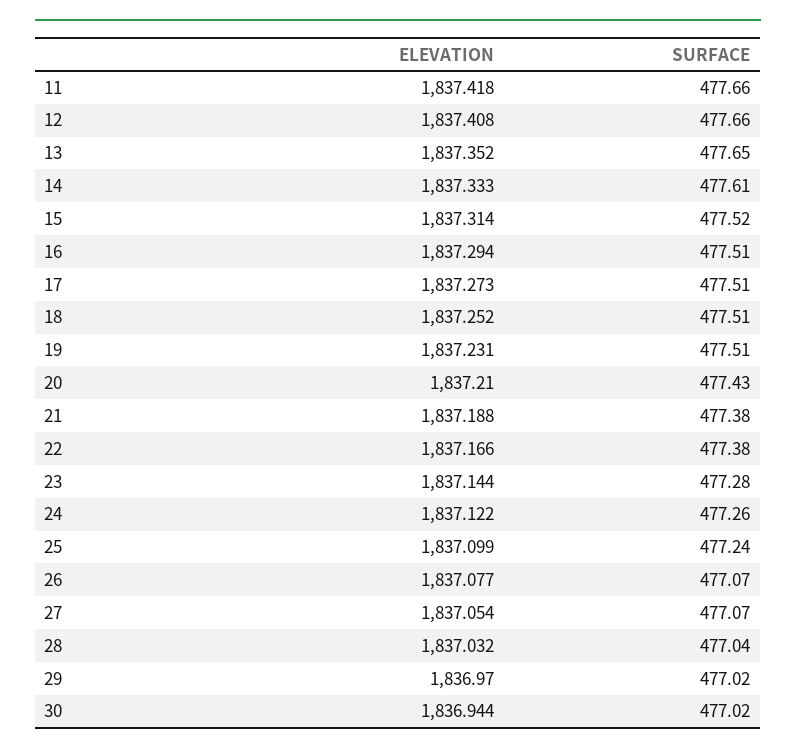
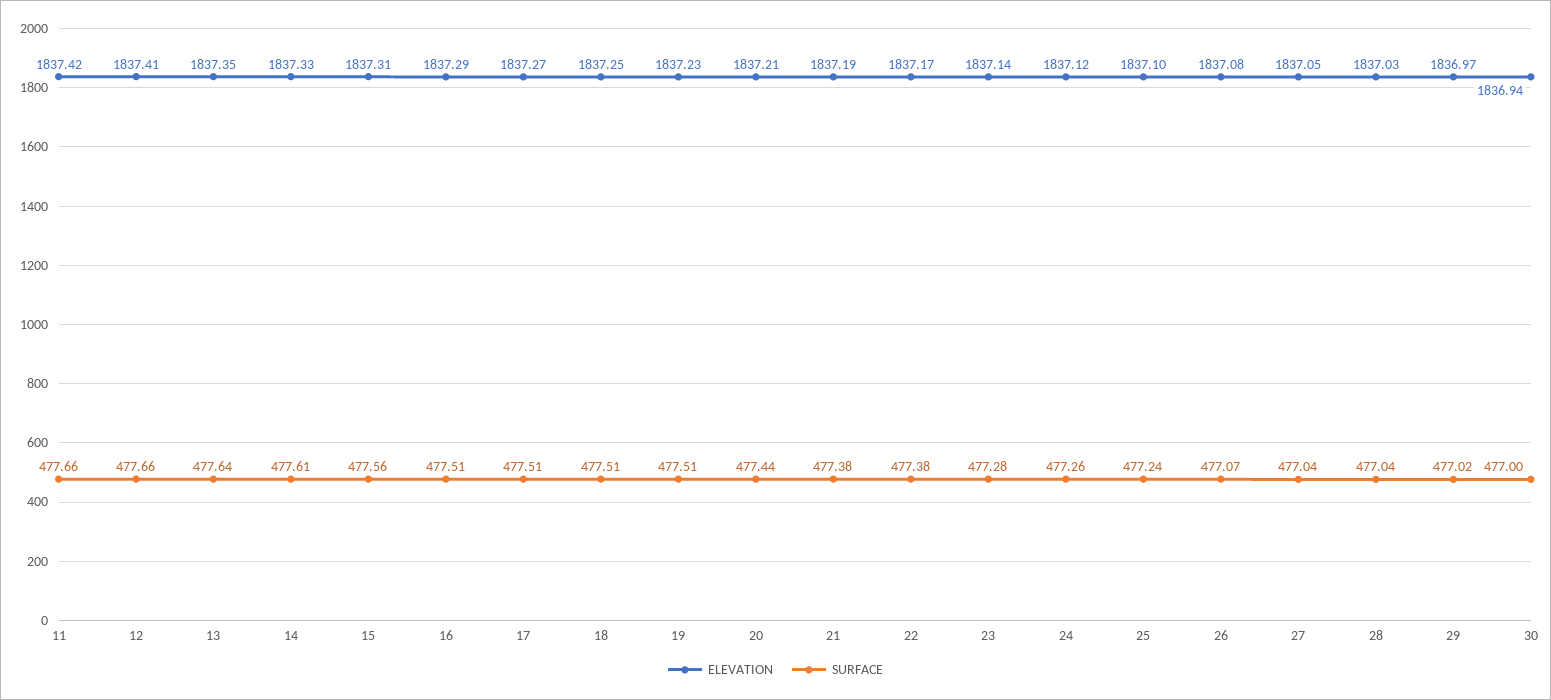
  {
    "ELEVATION": {
      "11": 1837.418,
      "12": 1837.408,
      "13": 1837.352,
      "14": 1837.333,
      "15": 1837.314,
      "16": 1837.294,
      "17": 1837.273,
      "18": 1837.252,
      "19": 1837.231,
      "20": 1837.21,
      "21": 1837.188,
      "22": 1837.166,
      "23": 1837.144,
      "24": 1837.122,
      "25": 1837.099,
      "26": 1837.077,
      "27": 1837.054,
      "28": 1837.032,
      "29": 1836.97,
      "30": 1836.944
    },
    "SURFACE": {
      "11": 477.66,
      "12": 477.66,
-     "13": 477.65,
+     "13": 477.64,
      "14": 477.61,
-     "15": 477.52,
+     "15": 477.56,
      "16": 477.51,
      "17": 477.51,
      "18": 477.51,
      "19": 477.51,
-     "20": 477.43,
+     "20": 477.44,
      "21": 477.38,
      "22": 477.38,
      "23": 477.28,
      "24": 477.26,
      "25": 477.24,
      "26": 477.07,
-     "27": 477.07,
+     "27": 477.04,
      "28": 477.04,
      "29": 477.02,
-     "30": 477.02
+     "30": 477
    }
  }

